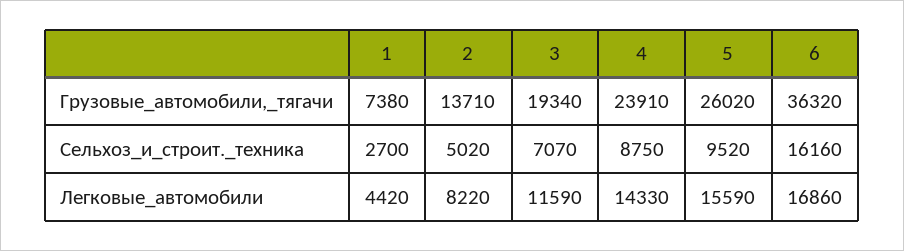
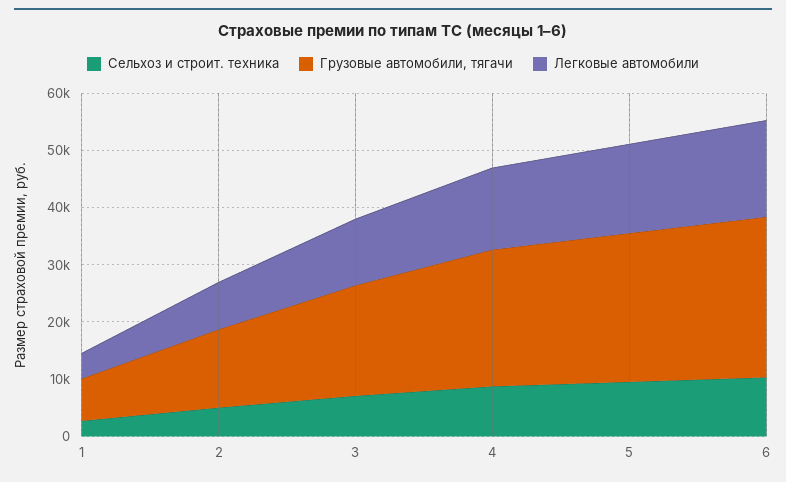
  {
    "Грузовые_автомобили,_тягачи": {
      "1": 7380,
      "2": 13710,
      "3": 19340,
      "4": 23910,
      "5": 26020,
-     "6": 36320
+     "6": 28000
    },
    "Сельхоз_и_строит._техника": {
      "1": 2700,
      "2": 5020,
      "3": 7070,
      "4": 8750,
      "5": 9520,
-     "6": 16160
+     "6": 10000
    },
    "Легковые_автомобили": {
      "1": 4420,
      "2": 8220,
      "3": 11590,
      "4": 14330,
      "5": 15590,
      "6": 16860
    }
  }

